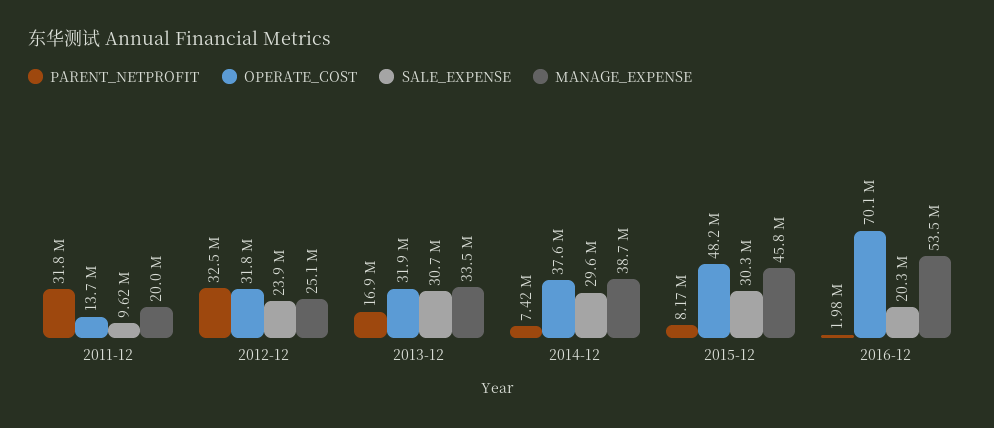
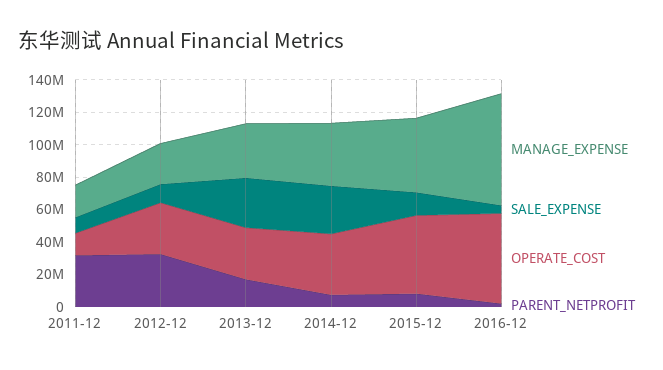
  {
    "PARENT_NETPROFIT": {
      "2011-12": 31800000,
      "2012-12": 32500000,
      "2013-12": 16900000,
      "2014-12": 7420000,
      "2015-12": 8170000,
      "2016-12": 1980000
    },
    "OPERATE_COST": {
      "2011-12": 13700000,
      "2012-12": 31800000,
      "2013-12": 31900000,
      "2014-12": 37600000,
      "2015-12": 48200000,
-     "2016-12": 70100000
+     "2016-12": 55000000
    },
    "SALE_EXPENSE": {
      "2011-12": 9620000,
-     "2012-12": 23900000,
+     "2012-12": 10000000,
      "2013-12": 30700000,
      "2014-12": 29600000,
-     "2015-12": 30300000,
+     "2015-12": 15000000,
-     "2016-12": 20300000
+     "2016-12": 5000000
    },
    "MANAGE_EXPENSE": {
      "2011-12": 20000000,
      "2012-12": 25100000,
      "2013-12": 33500000,
      "2014-12": 38700000,
      "2015-12": 45800000,
-     "2016-12": 53500000
+     "2016-12": 70000000
    }
  }

